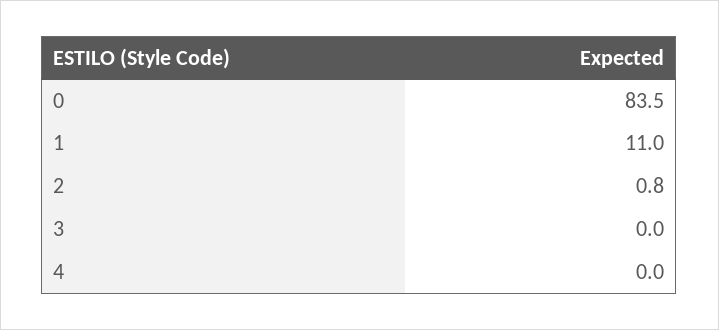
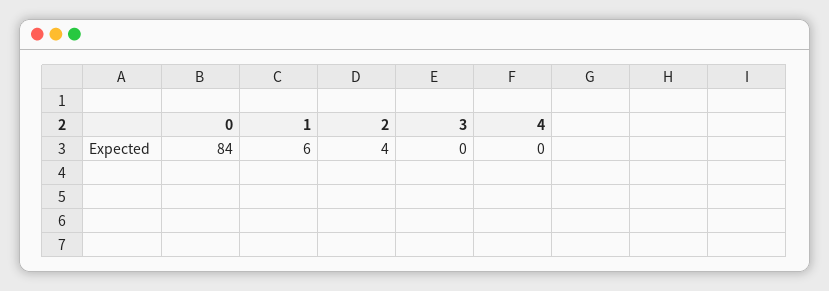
  {
    "0": 83.5,
-   "1": 11,
+   "1": 6,
-   "2": 0.8,
+   "2": 4,
    "3": 0,
    "4": 0
  }

